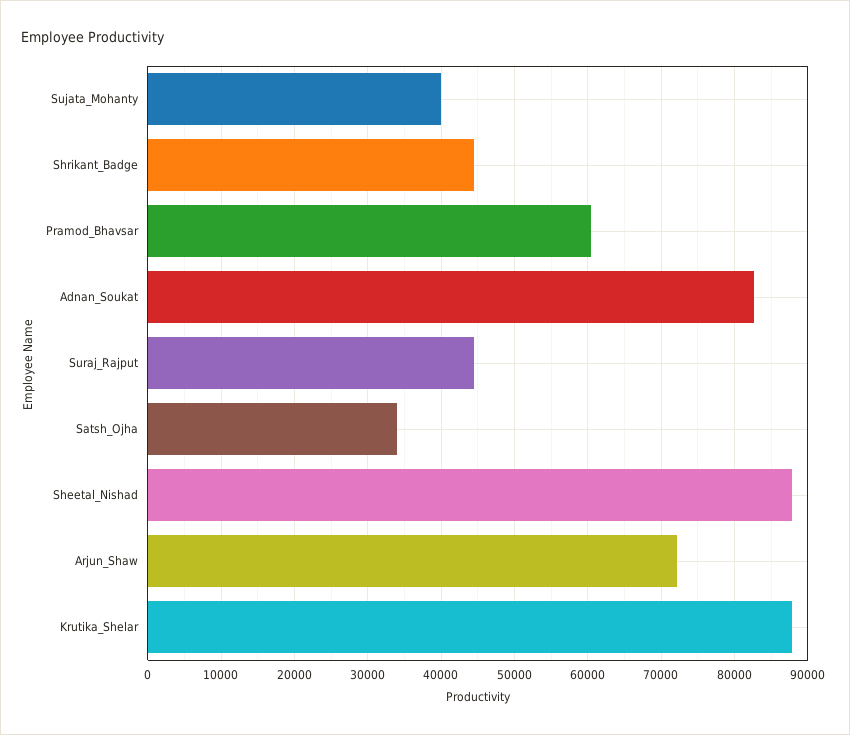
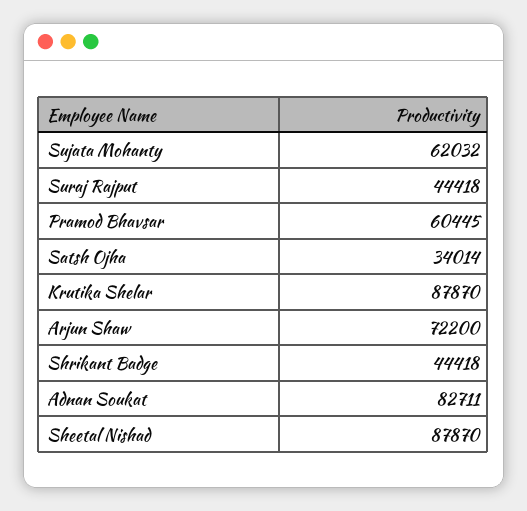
  {
-   "Sujata_Mohanty": 40000,
+   "Sujata_Mohanty": 62032,
    "Shrikant_Badge": 44418,
    "Pramod_Bhavsar": 60445,
    "Adnan_Soukat": 82711,
    "Suraj_Rajput": 44418,
    "Satsh_Ojha": 34014,
    "Sheetal_Nishad": 87870,
    "Arjun_Shaw": 72200,
    "Krutika_Shelar": 87870
  }

